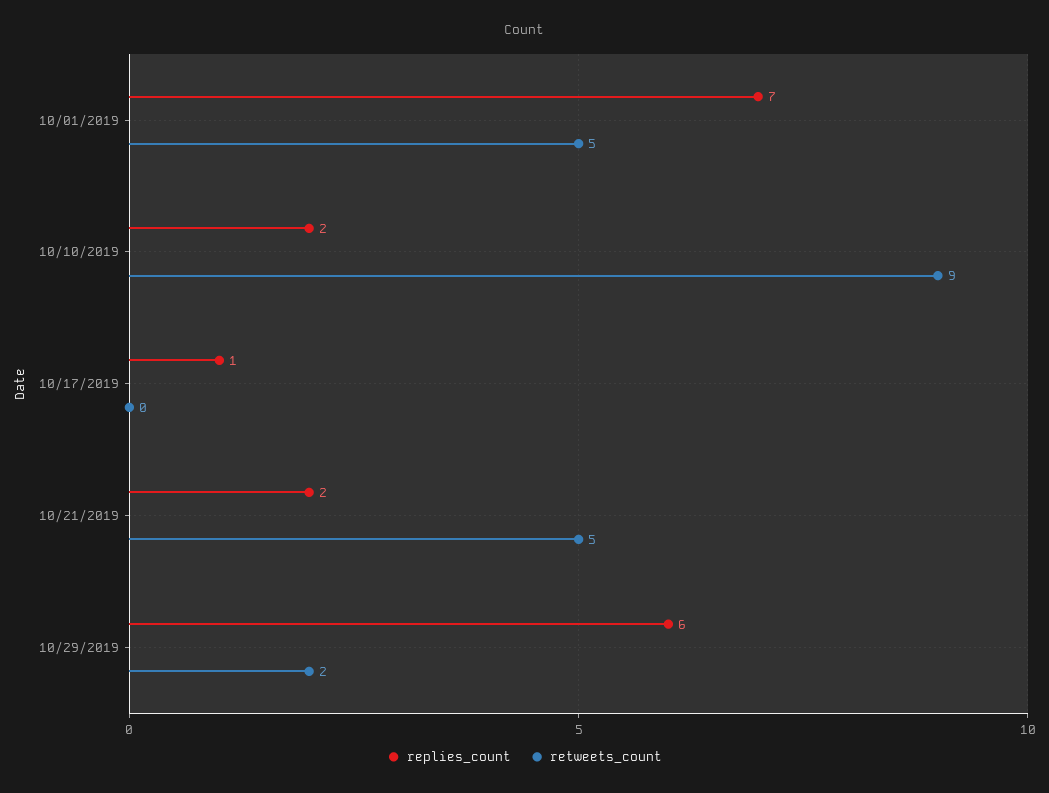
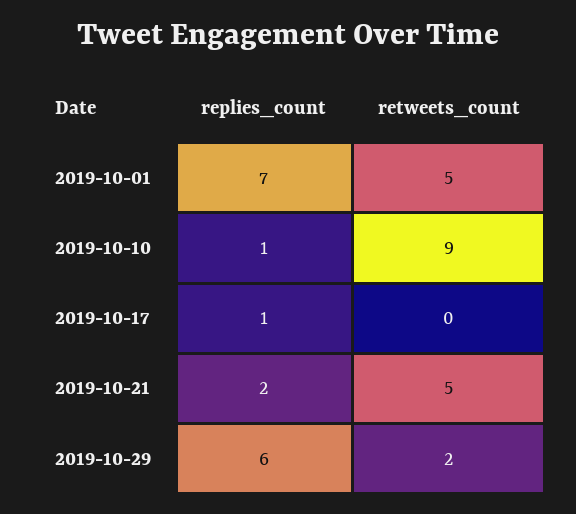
  {
    "replies_count": {
      "10/01/2019": 7,
-     "10/10/2019": 2,
+     "10/10/2019": 1,
      "10/17/2019": 1,
      "10/21/2019": 2,
      "10/29/2019": 6
    },
    "retweets_count": {
      "10/01/2019": 5,
      "10/10/2019": 9,
      "10/17/2019": 0,
      "10/21/2019": 5,
      "10/29/2019": 2
    }
  }

